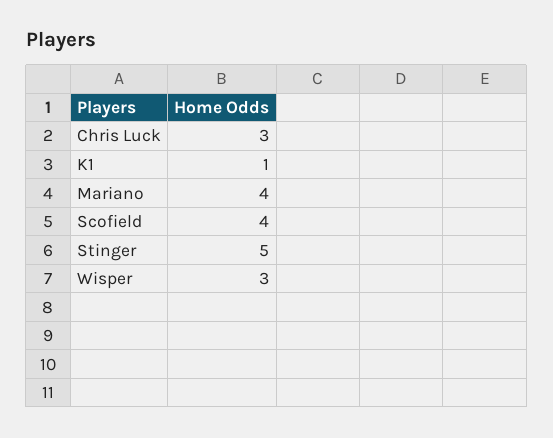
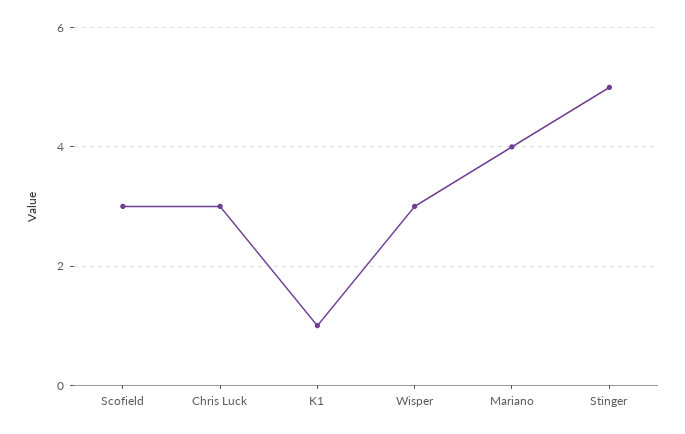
  {
    "Chris Luck": 3,
    "K1": 1,
    "Mariano": 4,
-   "Scofield": 4,
+   "Scofield": 3,
    "Stinger": 5,
    "Wisper": 3
  }

